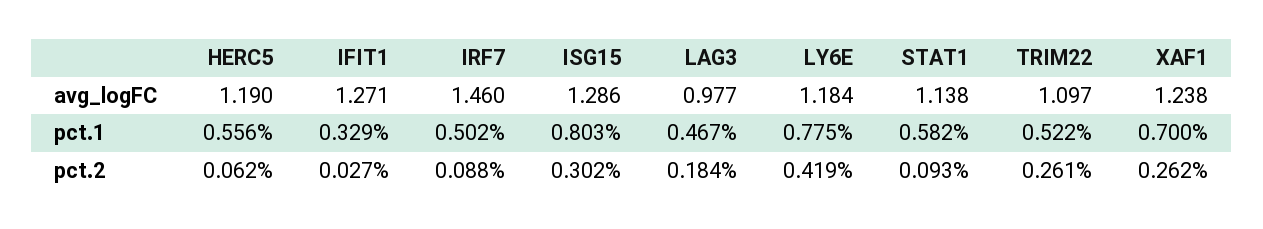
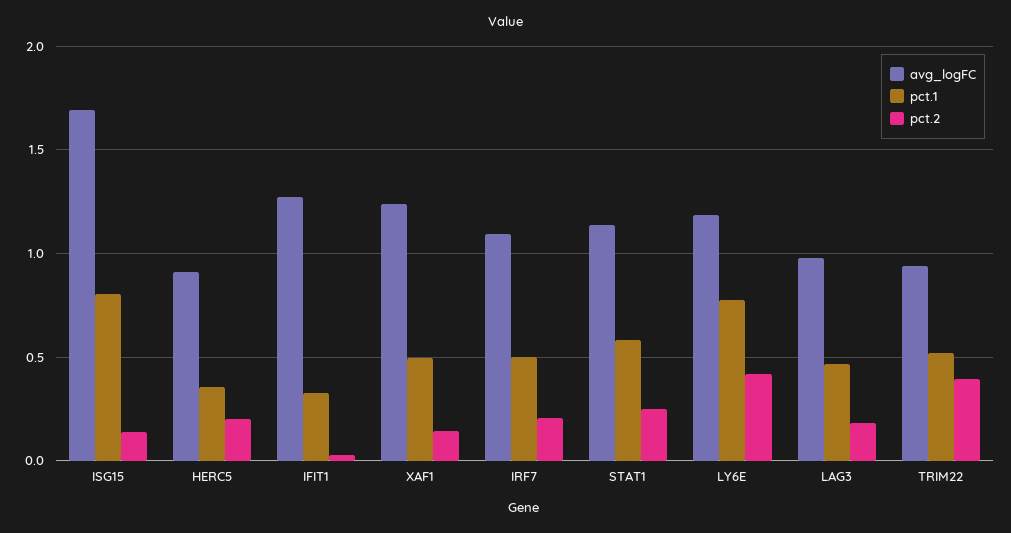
  {
    "avg_logFC": {
-     "HERC5": 1.19,
+     "HERC5": 0.9,
      "IFIT1": 1.271,
-     "IRF7": 1.46,
+     "IRF7": 1.1,
-     "ISG15": 1.286,
+     "ISG15": 1.7,
      "LAG3": 0.977,
      "LY6E": 1.184,
      "STAT1": 1.138,
-     "TRIM22": 1.097,
+     "TRIM22": 0.95,
      "XAF1": 1.238
    },
    "pct.1": {
-     "HERC5": 0.556,
+     "HERC5": 0.35,
      "IFIT1": 0.329,
      "IRF7": 0.502,
      "ISG15": 0.803,
      "LAG3": 0.467,
      "LY6E": 0.775,
      "STAT1": 0.582,
      "TRIM22": 0.522,
-     "XAF1": 0.7
+     "XAF1": 0.5
    },
    "pct.2": {
-     "HERC5": 0.062,
+     "HERC5": 0.2,
      "IFIT1": 0.027,
-     "IRF7": 0.088,
+     "IRF7": 0.2,
-     "ISG15": 0.302,
+     "ISG15": 0.15,
      "LAG3": 0.184,
      "LY6E": 0.419,
-     "STAT1": 0.093,
+     "STAT1": 0.25,
-     "TRIM22": 0.261,
+     "TRIM22": 0.4,
-     "XAF1": 0.262
+     "XAF1": 0.15
    }
  }

